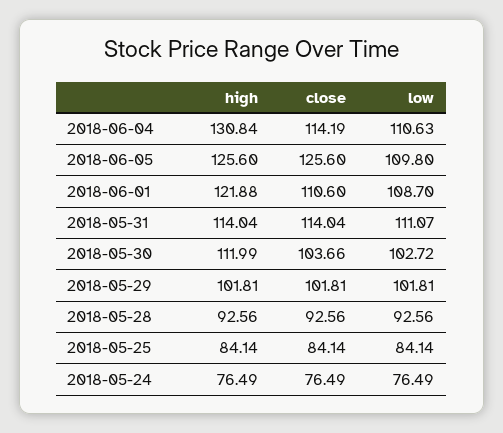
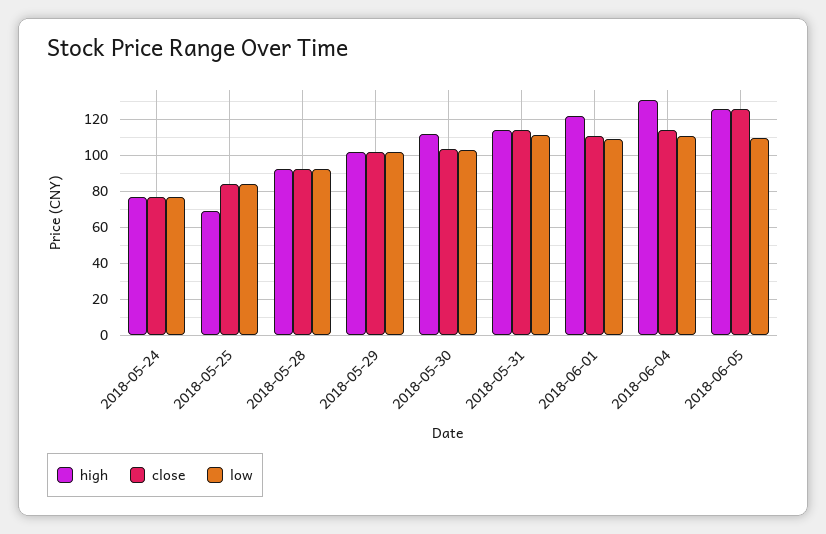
  {
    "high": {
      "2018-06-04": 130.84,
      "2018-06-05": 125.6,
      "2018-06-01": 121.88,
      "2018-05-31": 114.04,
      "2018-05-30": 111.99,
      "2018-05-29": 101.81,
      "2018-05-28": 92.56,
-     "2018-05-25": 84.14,
+     "2018-05-25": 70,
      "2018-05-24": 76.49
    },
    "close": {
      "2018-06-04": 114.19,
      "2018-06-05": 125.6,
      "2018-06-01": 110.6,
      "2018-05-31": 114.04,
      "2018-05-30": 103.66,
      "2018-05-29": 101.81,
      "2018-05-28": 92.56,
      "2018-05-25": 84.14,
      "2018-05-24": 76.49
    },
    "low": {
      "2018-06-04": 110.63,
      "2018-06-05": 109.8,
      "2018-06-01": 108.7,
      "2018-05-31": 111.07,
      "2018-05-30": 102.72,
      "2018-05-29": 101.81,
      "2018-05-28": 92.56,
      "2018-05-25": 84.14,
      "2018-05-24": 76.49
    }
  }

